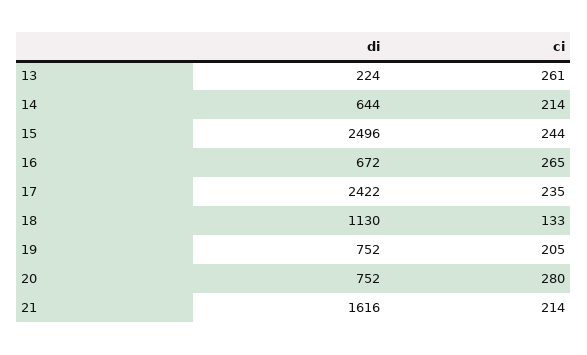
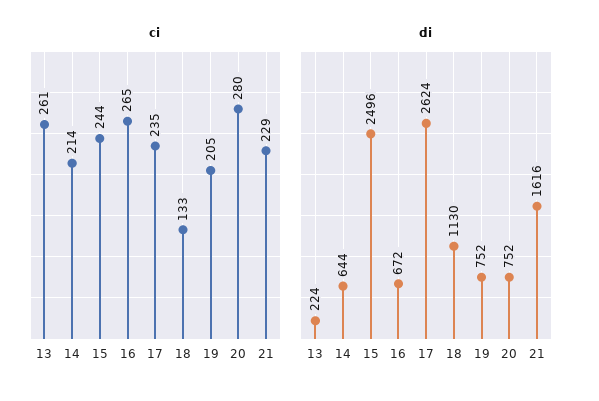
  {
    "di": {
      "13": 224,
      "14": 644,
      "15": 2496,
      "16": 672,
-     "17": 2422,
+     "17": 2624,
      "18": 1130,
      "19": 752,
      "20": 752,
      "21": 1616
    },
    "ci": {
      "13": 261,
      "14": 214,
      "15": 244,
      "16": 265,
      "17": 235,
      "18": 133,
      "19": 205,
      "20": 280,
-     "21": 214
+     "21": 229
    }
  }

